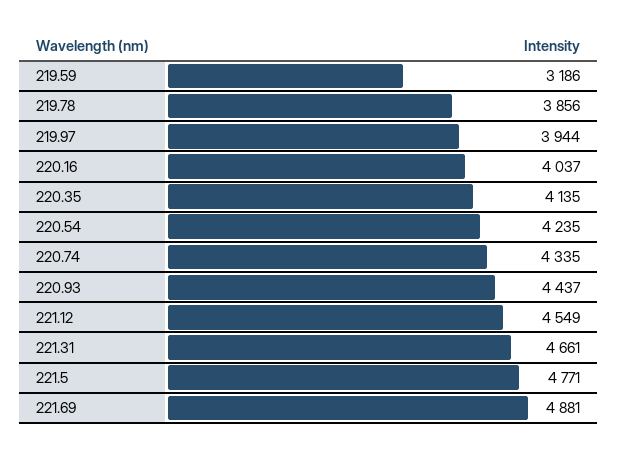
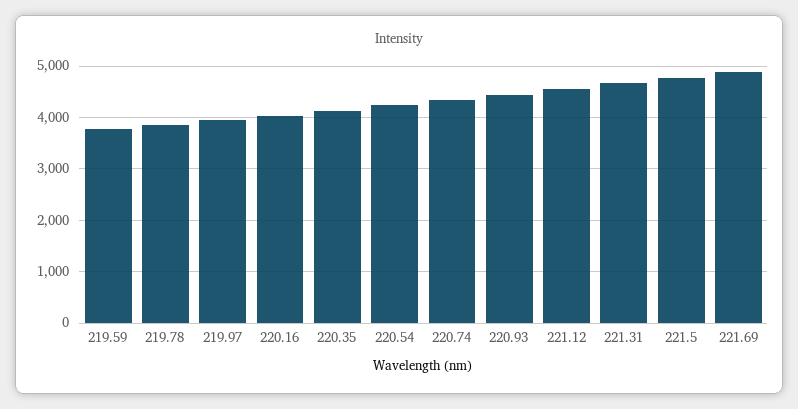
  {
-   "219.59": 3186,
+   "219.59": 3800,
    "219.78": 3856,
    "219.97": 3944,
    "220.16": 4037,
    "220.35": 4135,
    "220.54": 4235,
    "220.74": 4335,
    "220.93": 4437,
    "221.12": 4549,
    "221.31": 4661,
    "221.5": 4771,
    "221.69": 4881
  }

